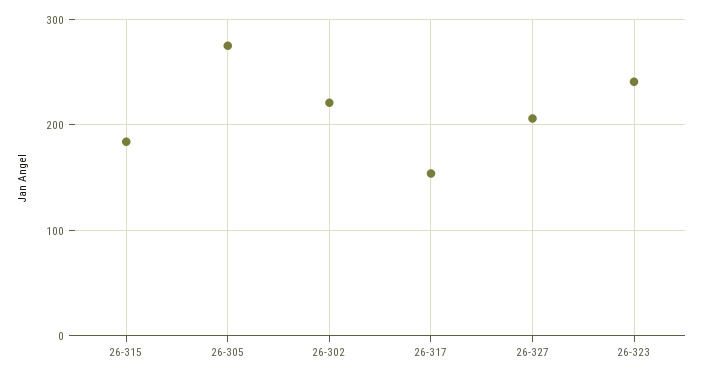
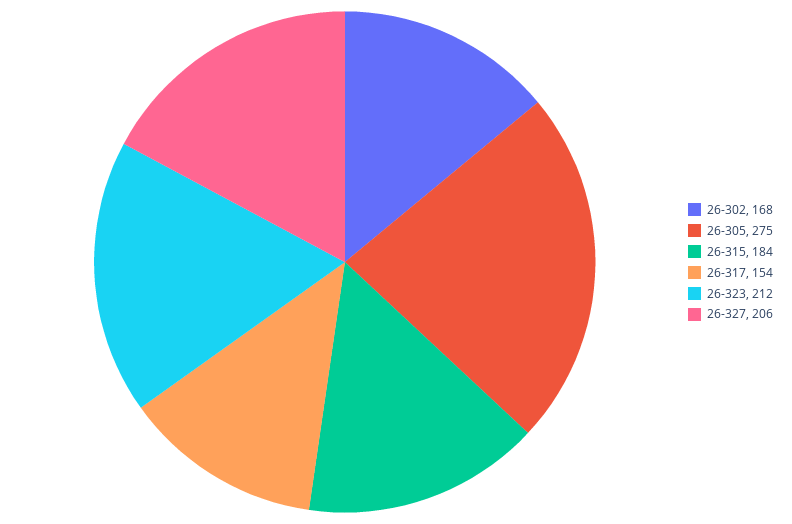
  {
    "26-315": 184,
    "26-305": 275,
-   "26-302": 220,
+   "26-302": 168,
    "26-317": 154,
    "26-327": 206,
-   "26-323": 240
+   "26-323": 212
  }

